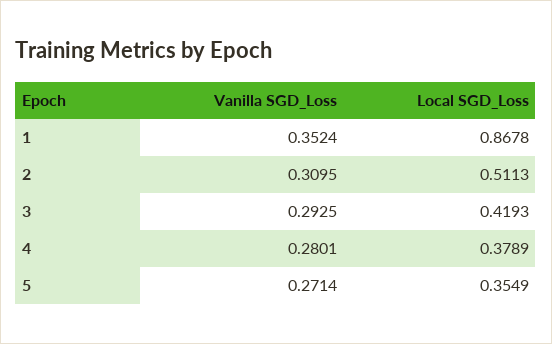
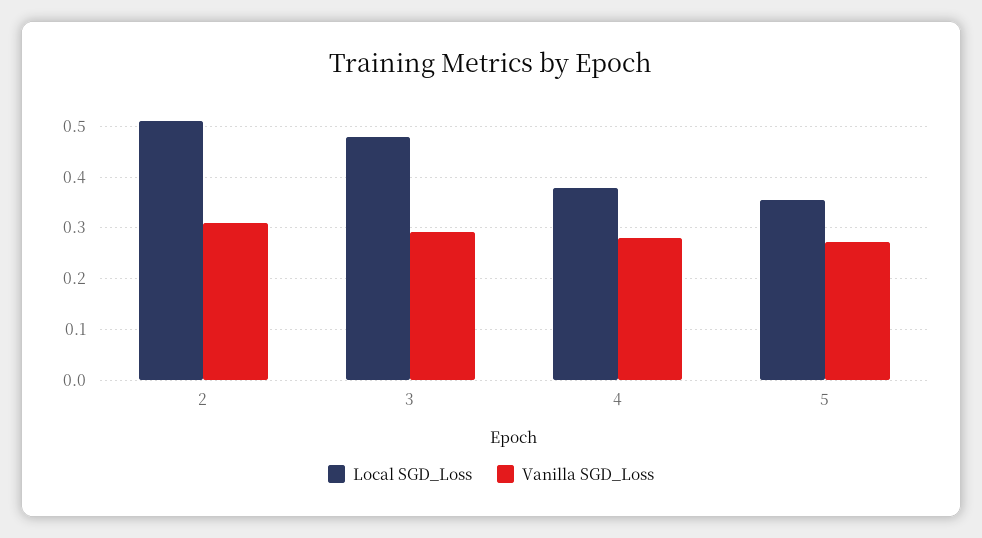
  {
    "Vanilla SGD_Loss": {
-     "1": 0.3524,
      "2": 0.3095,
      "3": 0.2925,
      "4": 0.2801,
      "5": 0.2714
    },
    "Local SGD_Loss": {
-     "1": 0.8678,
      "2": 0.5113,
-     "3": 0.4193,
+     "3": 0.48,
      "4": 0.3789,
      "5": 0.3549
    }
  }

